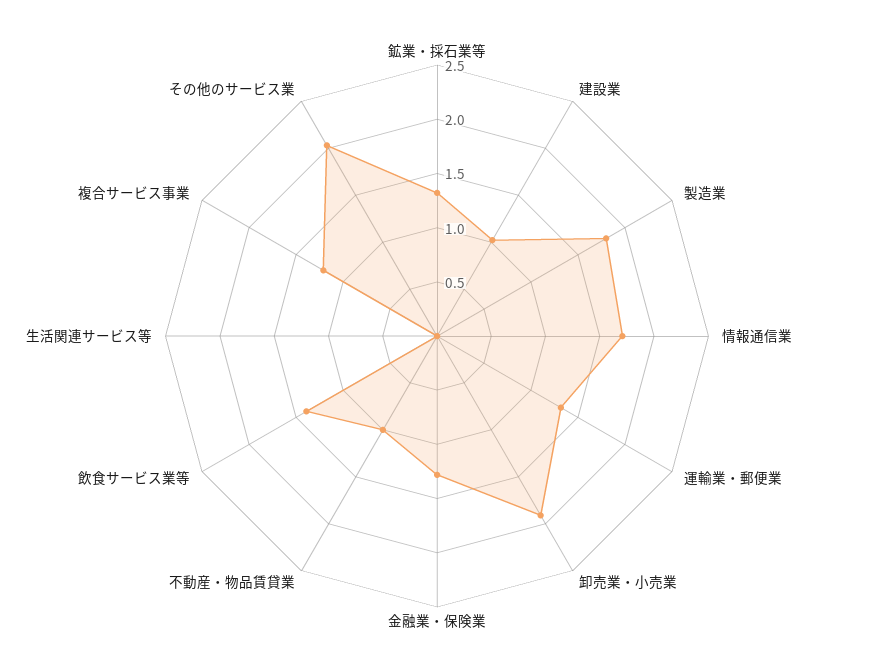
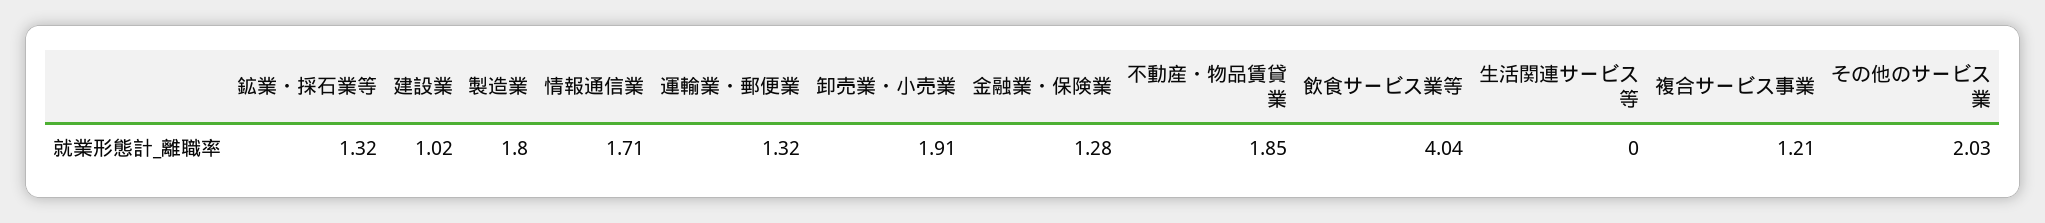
  {
    "鉱業・採石業等": 1.32,
    "建設業": 1.02,
    "製造業": 1.8,
    "情報通信業": 1.71,
    "運輸業・郵便業": 1.32,
    "卸売業・小売業": 1.91,
    "金融業・保険業": 1.28,
-   "不動産・物品賃貸業": 1,
+   "不動産・物品賃貸業": 1.85,
-   "飲食サービス業等": 1.4,
+   "飲食サービス業等": 4.04,
    "生活関連サービス等": 0,
    "複合サービス事業": 1.21,
    "その他のサービス業": 2.03
  }

